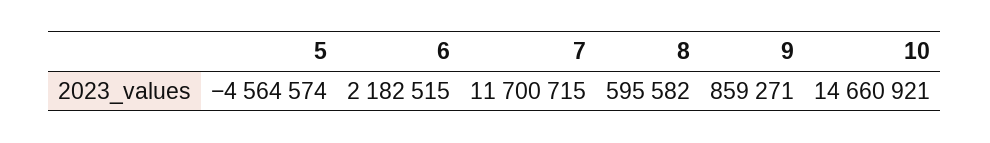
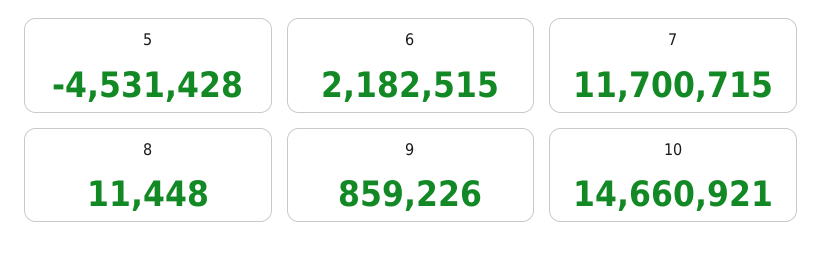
  {
-   "5": -4564574,
+   "5": -4531428,
    "6": 2182515,
    "7": 11700715,
-   "8": 595582,
+   "8": 11448,
-   "9": 859271,
+   "9": 859226,
    "10": 14660921
  }

